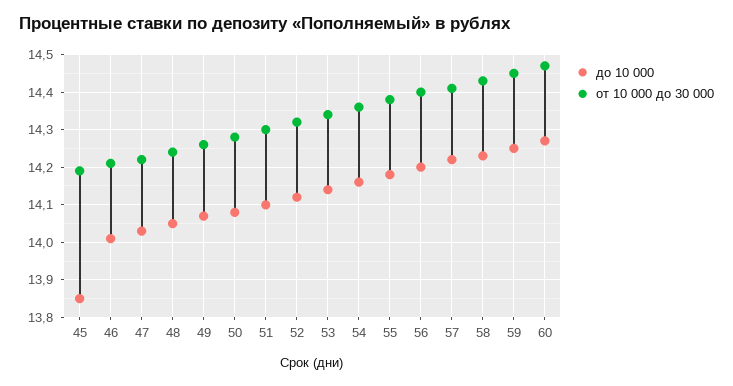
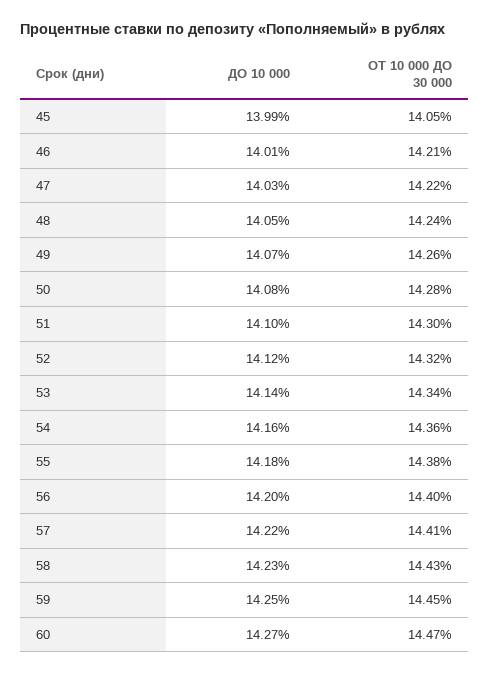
  {
    "до 10 000": {
-     "45": 13.85,
+     "45": 13.99,
      "46": 14.01,
      "47": 14.03,
      "48": 14.05,
      "49": 14.07,
      "50": 14.08,
      "51": 14.1,
      "52": 14.12,
      "53": 14.14,
      "54": 14.16,
      "55": 14.18,
      "56": 14.2,
      "57": 14.22,
      "58": 14.23,
      "59": 14.25,
      "60": 14.27
    },
    "от 10 000 до 30 000": {
-     "45": 14.2,
+     "45": 14.05,
      "46": 14.21,
      "47": 14.22,
      "48": 14.24,
      "49": 14.26,
      "50": 14.28,
      "51": 14.3,
      "52": 14.32,
      "53": 14.34,
      "54": 14.36,
      "55": 14.38,
      "56": 14.4,
      "57": 14.41,
      "58": 14.43,
      "59": 14.45,
      "60": 14.47
    }
  }

